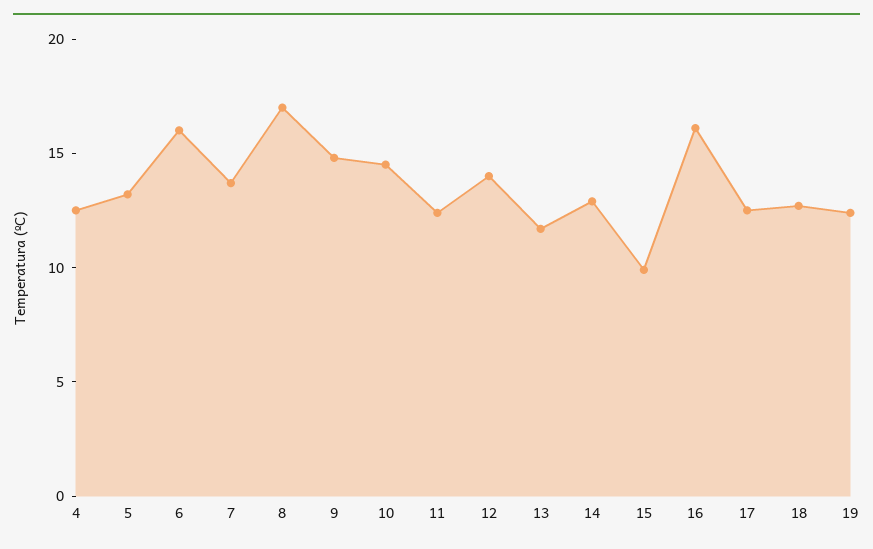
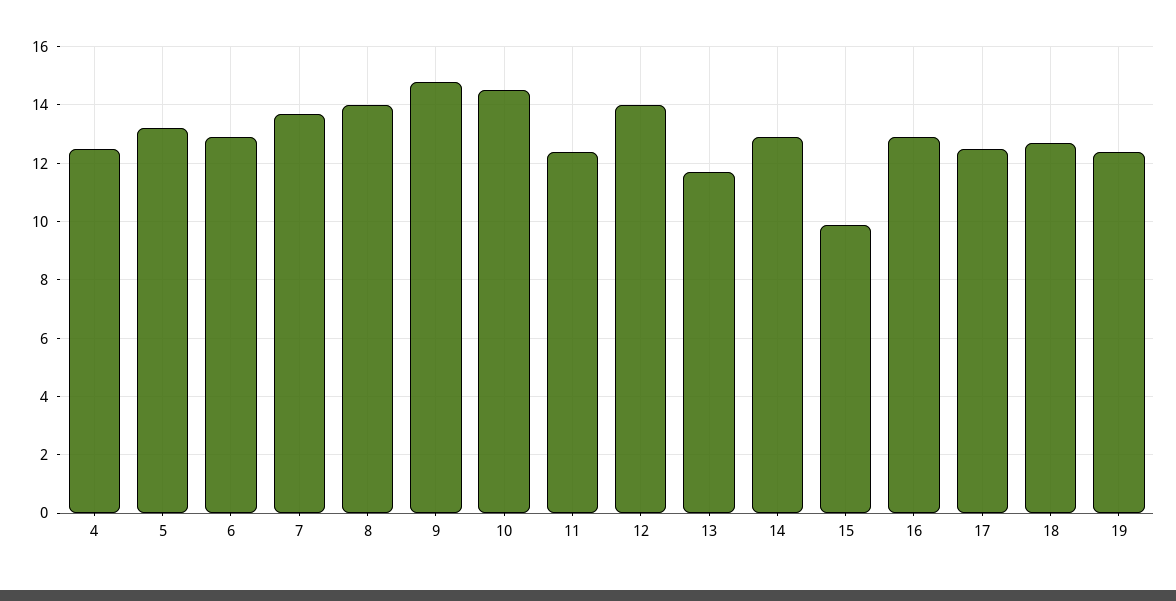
  {
    "4": 12.5,
    "5": 13,
-   "6": 16,
+   "6": 13,
    "7": 13.5,
-   "8": 17,
+   "8": 14,
    "9": 15,
    "10": 14.5,
    "11": 12.5,
    "12": 14,
    "13": 11.5,
    "14": 13,
    "15": 10,
-   "16": 16,
+   "16": 13,
    "17": 12.5,
    "18": 12.5,
    "19": 12.5
  }

